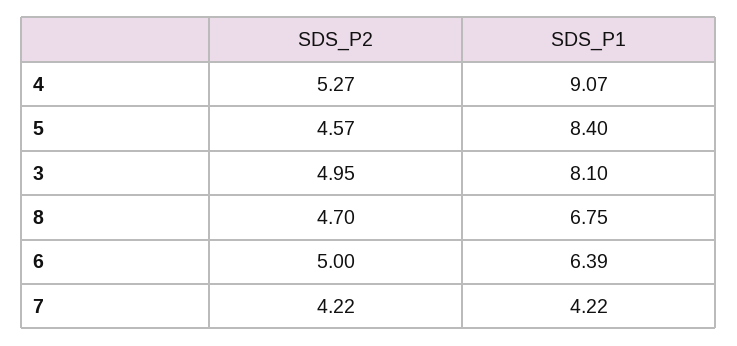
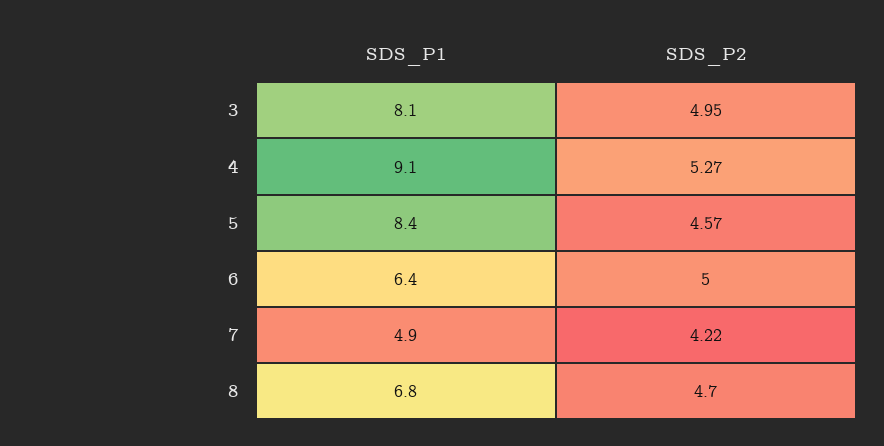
  {
    "SDS_P2": {
      "4": 5.27,
      "5": 4.57,
      "3": 4.95,
      "8": 4.7,
      "6": 5,
      "7": 4.22
    },
    "SDS_P1": {
      "4": 9.07,
      "5": 8.4,
      "3": 8.1,
      "8": 6.75,
      "6": 6.39,
-     "7": 4.22
+     "7": 4.9
    }
  }

